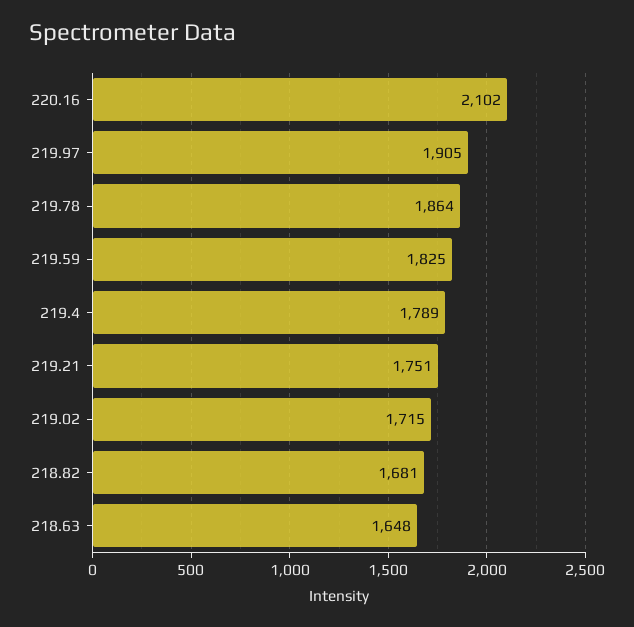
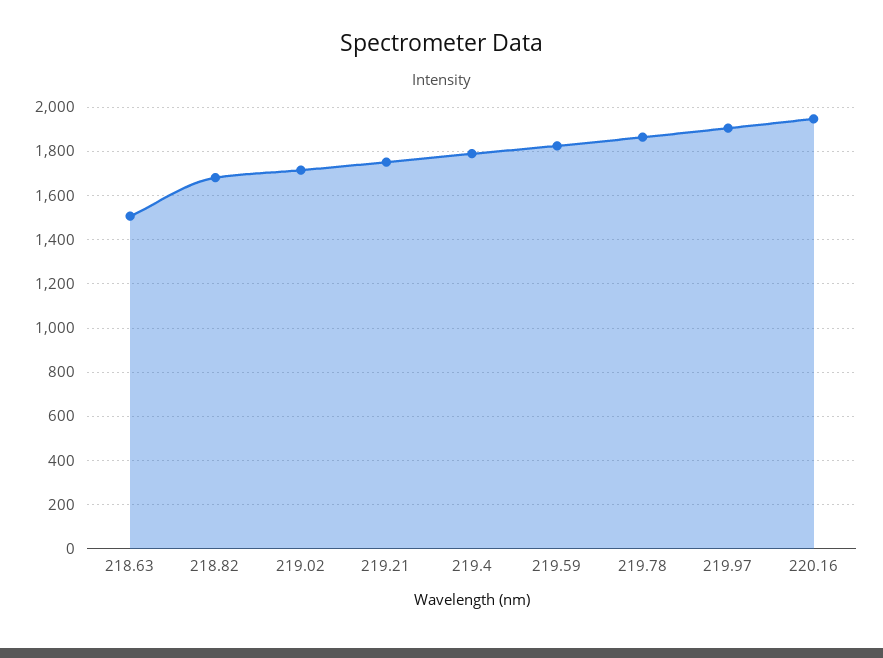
  {
-   "220.16": 2102,
+   "220.16": 1950,
    "219.97": 1905,
    "219.78": 1864,
    "219.59": 1825,
    "219.4": 1789,
    "219.21": 1751,
    "219.02": 1715,
    "218.82": 1681,
-   "218.63": 1648
+   "218.63": 1500
  }

